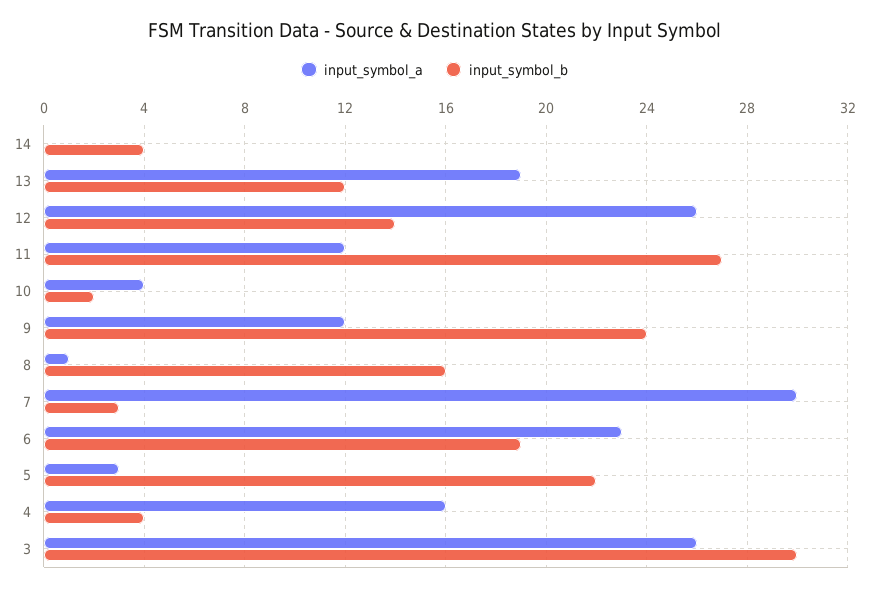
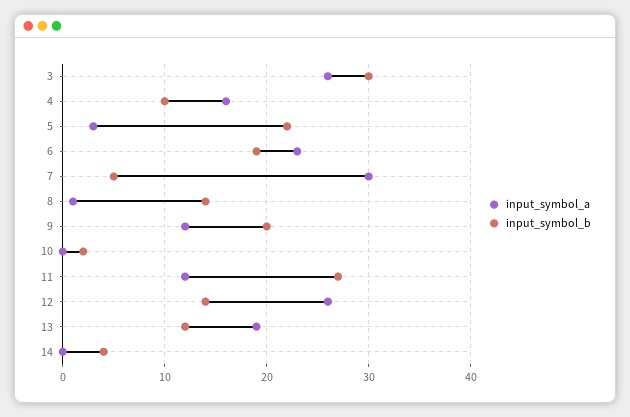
  {
    "input_symbol_a": {
      "14": 0,
      "13": 19,
      "12": 26,
      "11": 12,
-     "10": 4,
+     "10": 0,
      "9": 12,
      "8": 1,
      "7": 30,
      "6": 23,
      "5": 3,
      "4": 16,
      "3": 26
    },
    "input_symbol_b": {
      "14": 4,
      "13": 12,
      "12": 14,
      "11": 27,
      "10": 2,
-     "9": 24,
+     "9": 20,
-     "8": 16,
+     "8": 14,
-     "7": 3,
+     "7": 5,
      "6": 19,
      "5": 22,
-     "4": 4,
+     "4": 10,
      "3": 30
    }
  }

